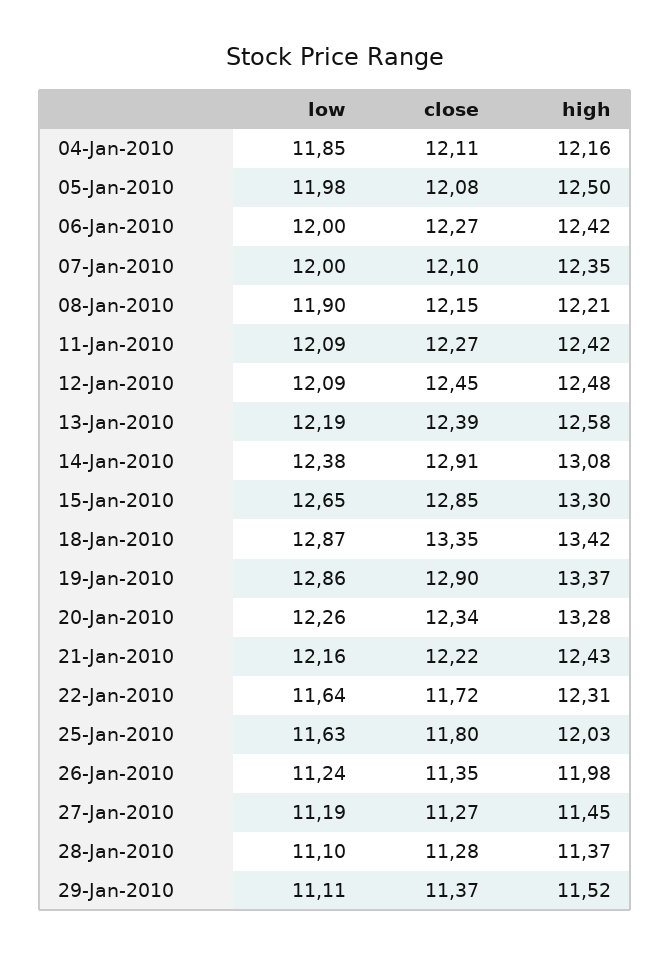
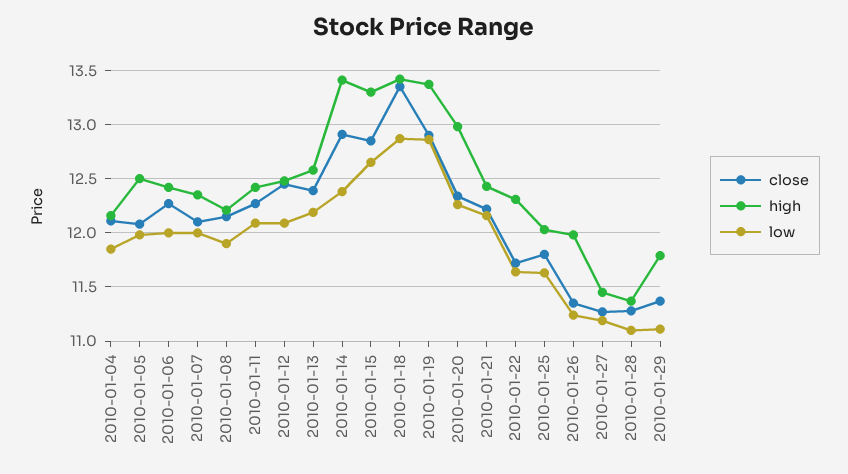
  {
    "low": {
      "04-Jan-2010": 11.85,
      "05-Jan-2010": 11.98,
      "06-Jan-2010": 12,
      "07-Jan-2010": 12,
      "08-Jan-2010": 11.9,
      "11-Jan-2010": 12.09,
      "12-Jan-2010": 12.09,
      "13-Jan-2010": 12.19,
      "14-Jan-2010": 12.38,
      "15-Jan-2010": 12.65,
      "18-Jan-2010": 12.87,
      "19-Jan-2010": 12.86,
      "20-Jan-2010": 12.26,
      "21-Jan-2010": 12.16,
      "22-Jan-2010": 11.64,
      "25-Jan-2010": 11.63,
      "26-Jan-2010": 11.24,
      "27-Jan-2010": 11.19,
      "28-Jan-2010": 11.1,
      "29-Jan-2010": 11.11
    },
    "close": {
      "04-Jan-2010": 12.11,
      "05-Jan-2010": 12.08,
      "06-Jan-2010": 12.27,
      "07-Jan-2010": 12.1,
      "08-Jan-2010": 12.15,
      "11-Jan-2010": 12.27,
      "12-Jan-2010": 12.45,
      "13-Jan-2010": 12.39,
      "14-Jan-2010": 12.91,
      "15-Jan-2010": 12.85,
      "18-Jan-2010": 13.35,
      "19-Jan-2010": 12.9,
      "20-Jan-2010": 12.34,
      "21-Jan-2010": 12.22,
      "22-Jan-2010": 11.72,
      "25-Jan-2010": 11.8,
      "26-Jan-2010": 11.35,
      "27-Jan-2010": 11.27,
      "28-Jan-2010": 11.28,
      "29-Jan-2010": 11.37
    },
    "high": {
      "04-Jan-2010": 12.16,
      "05-Jan-2010": 12.5,
      "06-Jan-2010": 12.42,
      "07-Jan-2010": 12.35,
      "08-Jan-2010": 12.21,
      "11-Jan-2010": 12.42,
      "12-Jan-2010": 12.48,
      "13-Jan-2010": 12.58,
-     "14-Jan-2010": 13.08,
+     "14-Jan-2010": 13.4,
      "15-Jan-2010": 13.3,
      "18-Jan-2010": 13.42,
      "19-Jan-2010": 13.37,
-     "20-Jan-2010": 13.28,
+     "20-Jan-2010": 13,
      "21-Jan-2010": 12.43,
      "22-Jan-2010": 12.31,
      "25-Jan-2010": 12.03,
      "26-Jan-2010": 11.98,
      "27-Jan-2010": 11.45,
      "28-Jan-2010": 11.37,
-     "29-Jan-2010": 11.52
+     "29-Jan-2010": 11.8
    }
  }

